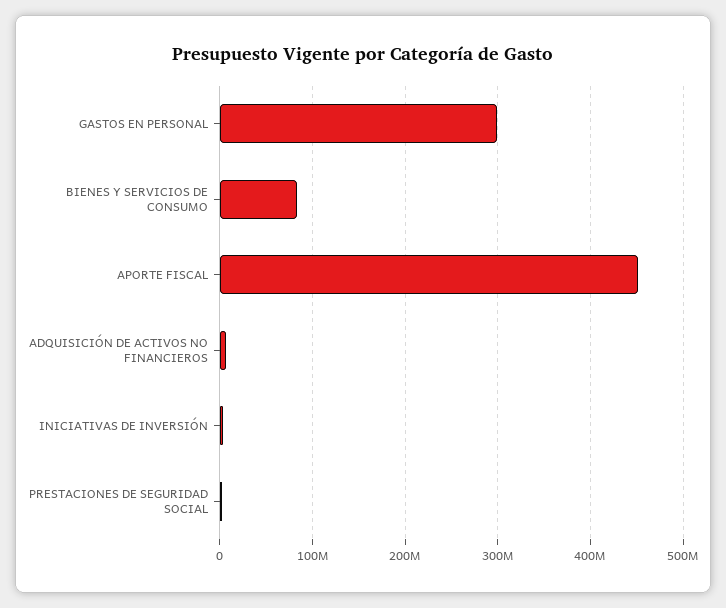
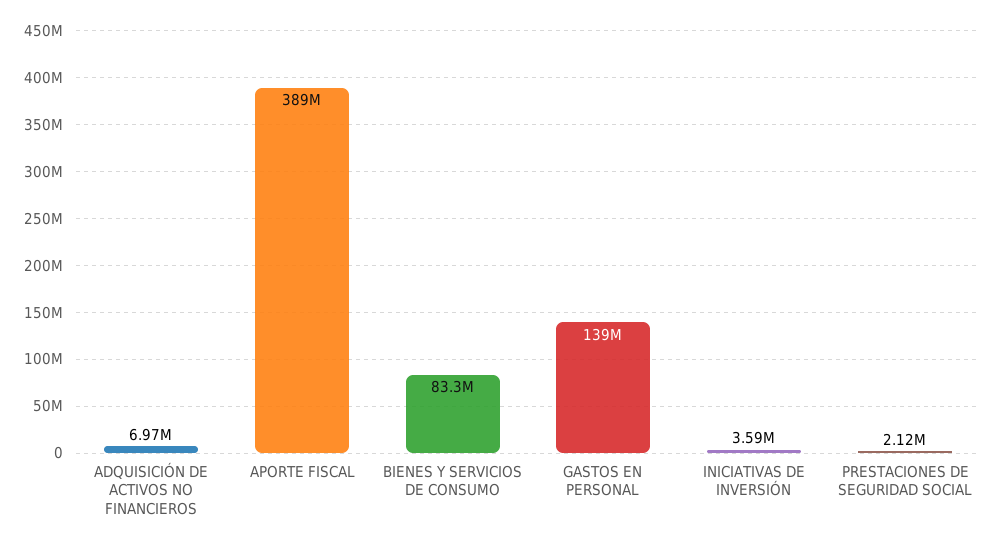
  {
-   "GASTOS EN PERSONAL": 300000000,
+   "GASTOS EN PERSONAL": 139000000,
    "BIENES Y SERVICIOS DE CONSUMO": 83300000,
-   "APORTE FISCAL": 450000000,
+   "APORTE FISCAL": 389000000,
    "ADQUISICIÓN DE ACTIVOS NO FINANCIEROS": 6970000,
    "INICIATIVAS DE INVERSIÓN": 3590000,
    "PRESTACIONES DE SEGURIDAD SOCIAL": 2120000
  }

